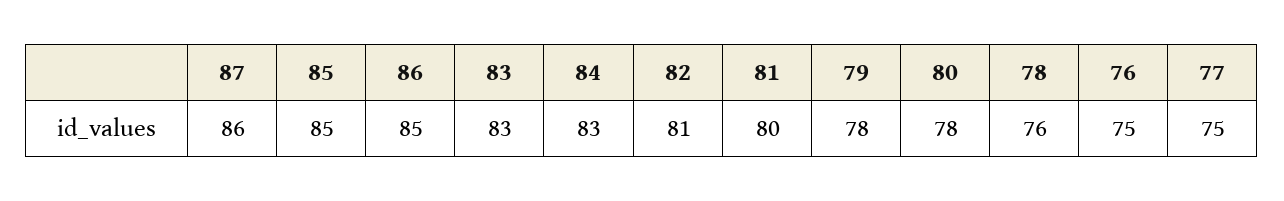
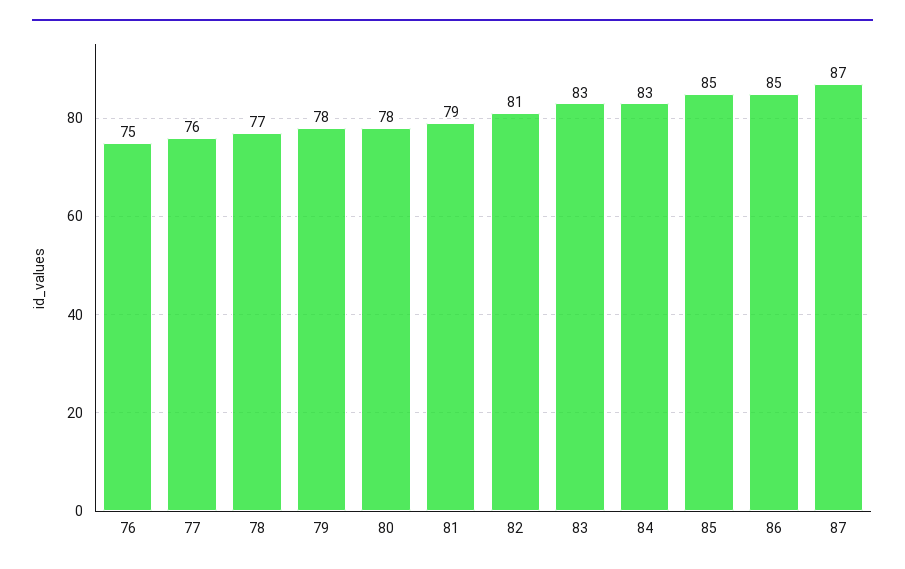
  {
-   "87": 86,
+   "87": 87,
    "85": 85,
    "86": 85,
    "83": 83,
    "84": 83,
    "82": 81,
-   "81": 80,
+   "81": 79,
    "79": 78,
    "80": 78,
-   "78": 76,
+   "78": 77,
    "76": 75,
-   "77": 75
+   "77": 76
  }

